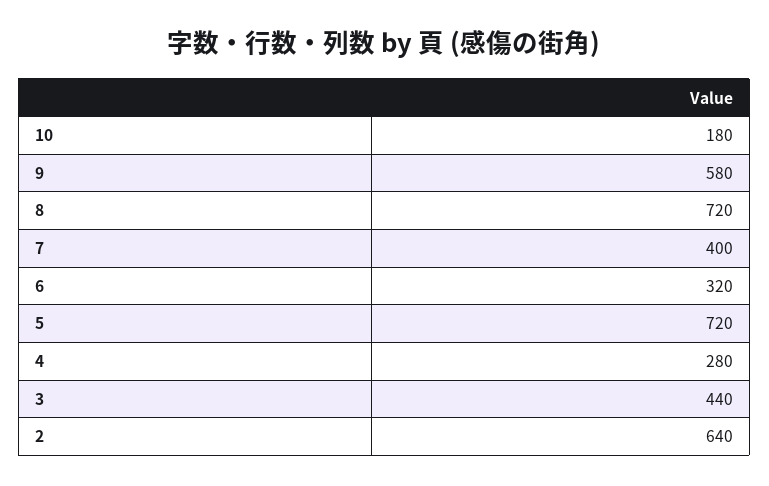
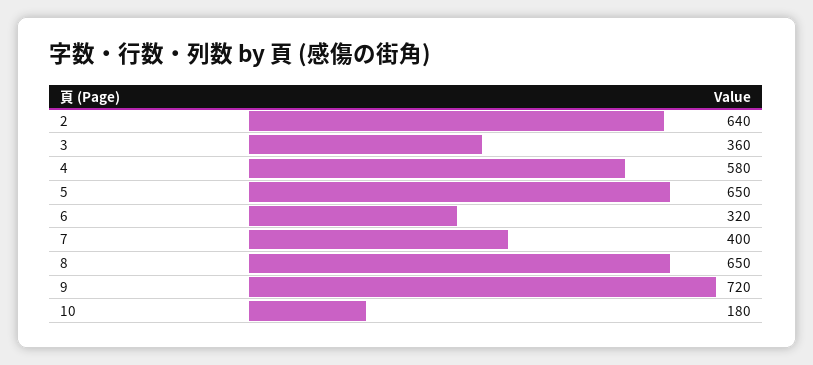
  {
    "10": 180,
-   "9": 580,
+   "9": 720,
-   "8": 720,
+   "8": 650,
    "7": 400,
    "6": 320,
-   "5": 720,
+   "5": 650,
-   "4": 280,
+   "4": 580,
-   "3": 440,
+   "3": 360,
    "2": 640
  }

